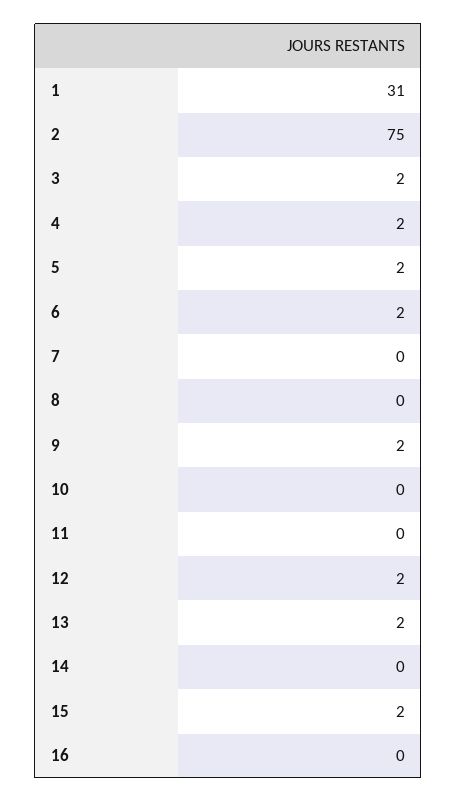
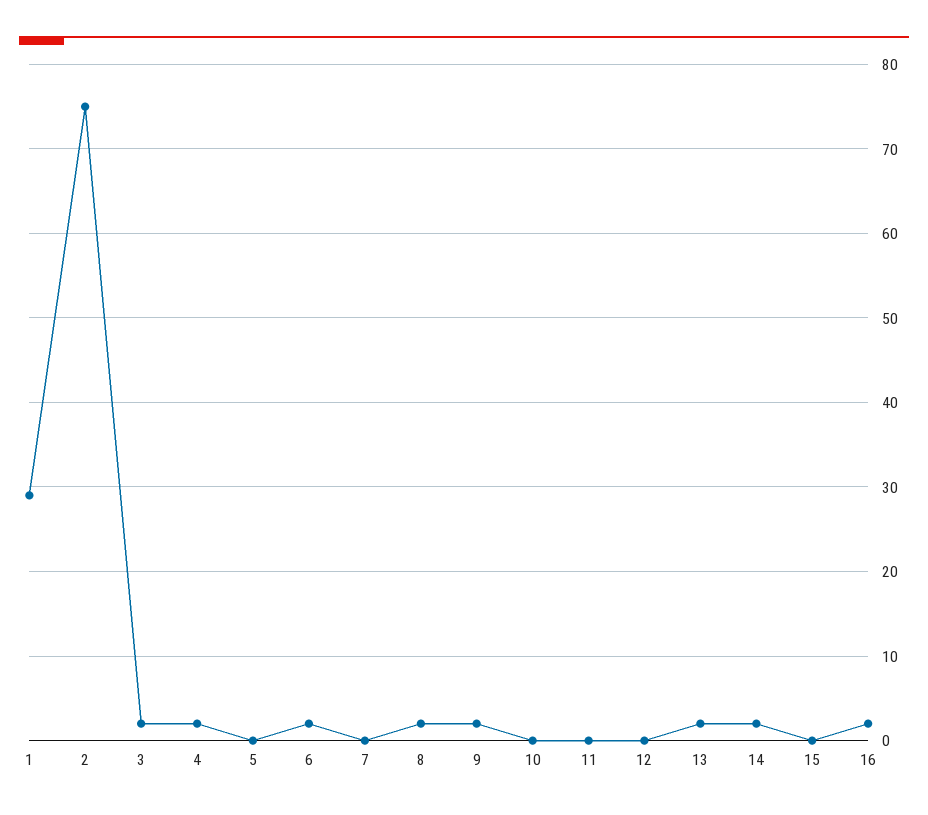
  {
-   "1": 31,
+   "1": 29,
    "2": 75,
    "3": 2,
    "4": 2,
-   "5": 2,
+   "5": 0,
    "6": 2,
    "7": 0,
-   "8": 0,
+   "8": 2,
    "9": 2,
    "10": 0,
    "11": 0,
-   "12": 2,
+   "12": 0,
    "13": 2,
-   "14": 0,
+   "14": 2,
-   "15": 2,
+   "15": 0,
-   "16": 0
+   "16": 2
  }

